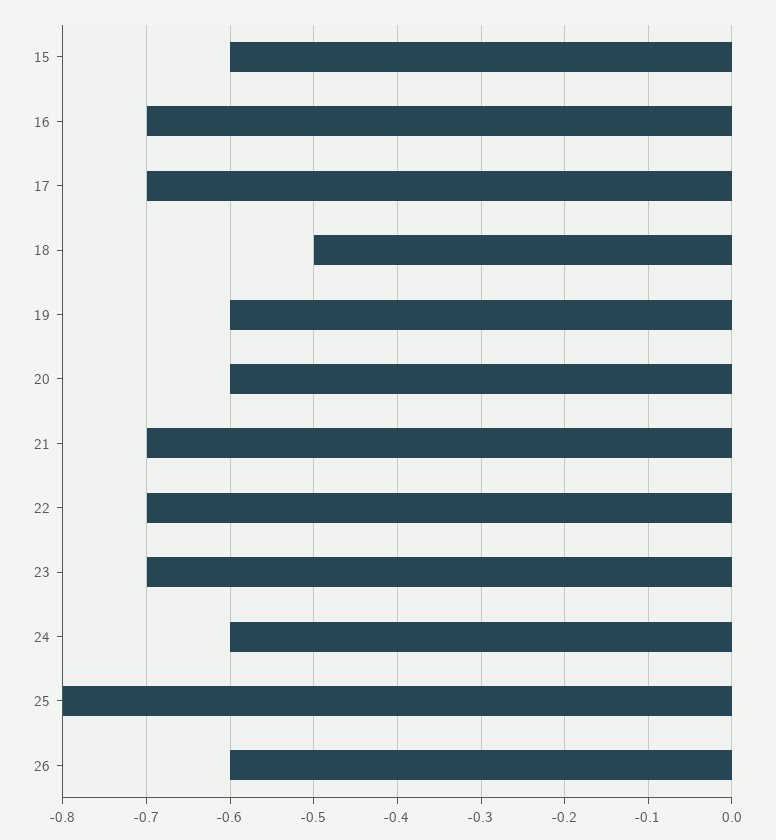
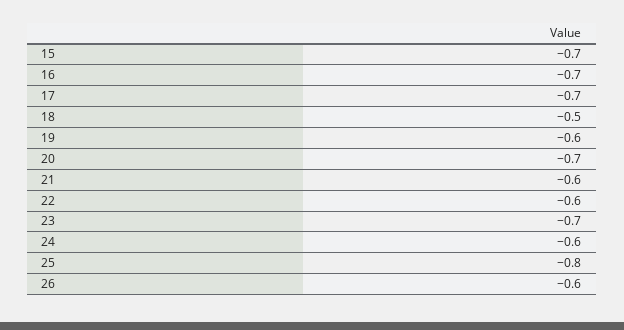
  {
-   "15": -0.6,
+   "15": -0.7,
    "16": -0.7,
    "17": -0.7,
    "18": -0.5,
    "19": -0.6,
-   "20": -0.6,
+   "20": -0.7,
-   "21": -0.7,
+   "21": -0.6,
-   "22": -0.7,
+   "22": -0.6,
    "23": -0.7,
    "24": -0.6,
    "25": -0.8,
    "26": -0.6
  }

